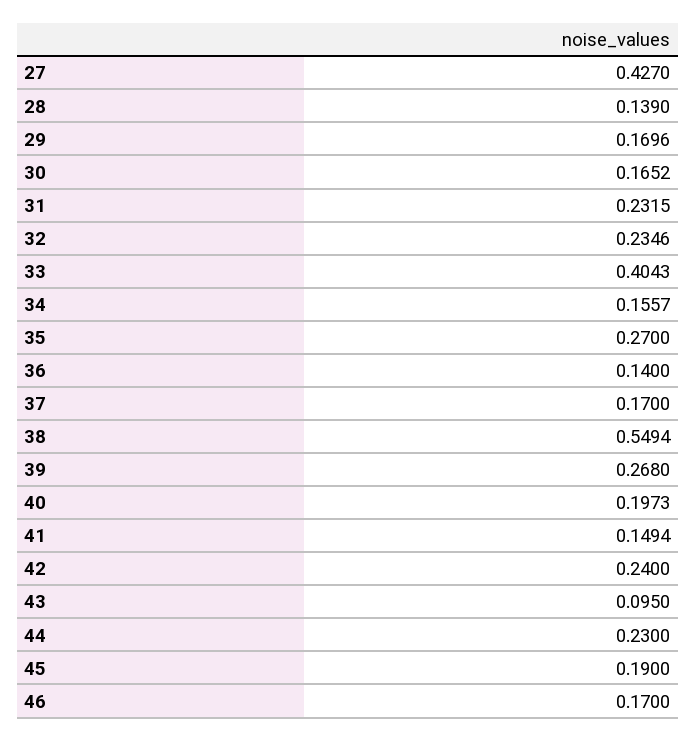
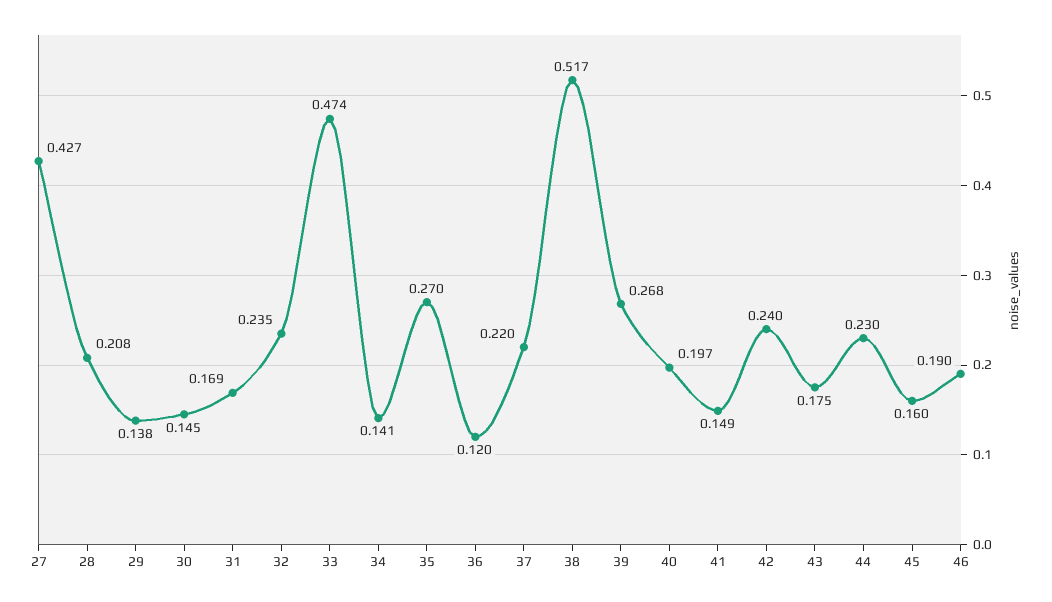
  {
    "27": 0.427,
-   "28": 0.139,
+   "28": 0.208,
-   "29": 0.1696,
+   "29": 0.138,
-   "30": 0.1652,
+   "30": 0.145,
-   "31": 0.2315,
+   "31": 0.169,
    "32": 0.2346,
-   "33": 0.4043,
+   "33": 0.474,
-   "34": 0.1557,
+   "34": 0.141,
    "35": 0.27,
-   "36": 0.14,
+   "36": 0.12,
-   "37": 0.17,
+   "37": 0.22,
-   "38": 0.5494,
+   "38": 0.517,
    "39": 0.268,
    "40": 0.1973,
    "41": 0.1494,
    "42": 0.24,
-   "43": 0.095,
+   "43": 0.175,
    "44": 0.23,
-   "45": 0.19,
+   "45": 0.16,
-   "46": 0.17
+   "46": 0.19
  }

